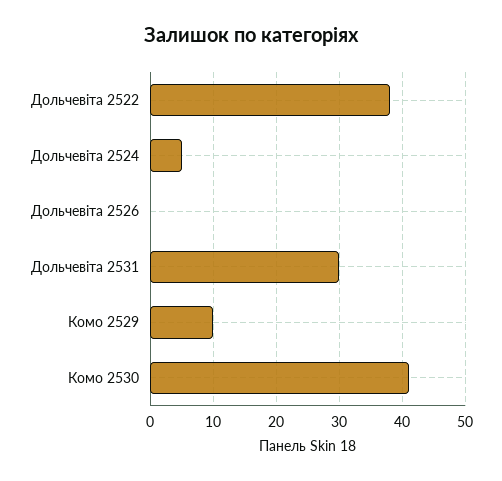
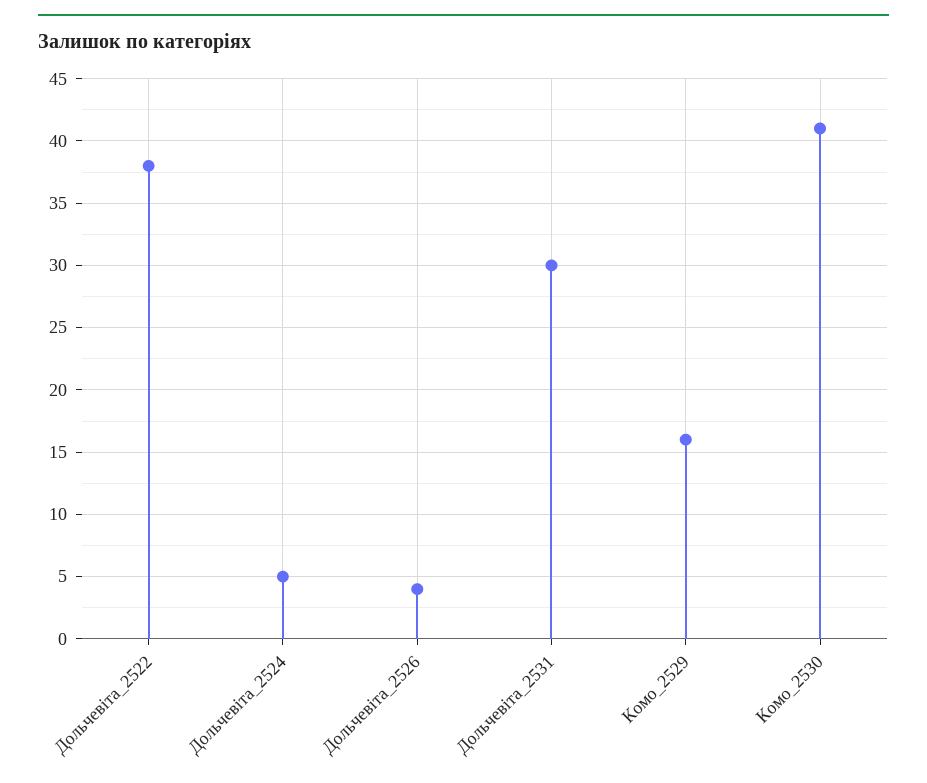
  {
    "Дольчевіта 2522": 38,
    "Дольчевіта 2524": 5,
-   "Дольчевіта 2526": 0,
+   "Дольчевіта 2526": 4,
    "Дольчевіта 2531": 30,
-   "Комо 2529": 10,
+   "Комо 2529": 16,
    "Комо 2530": 41
  }

